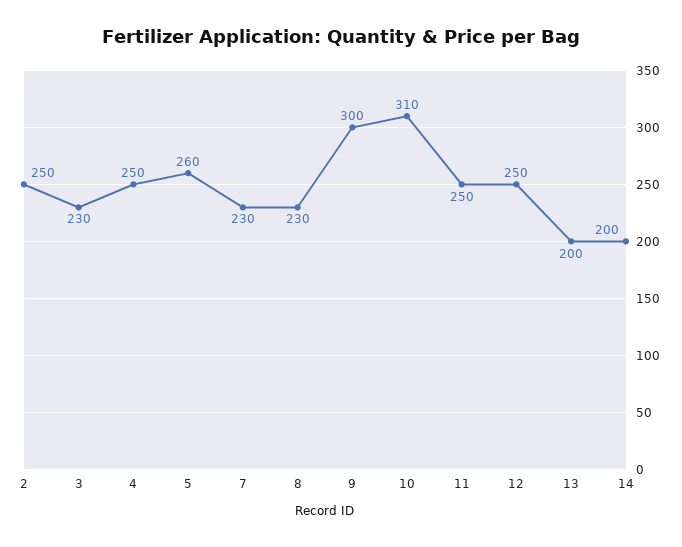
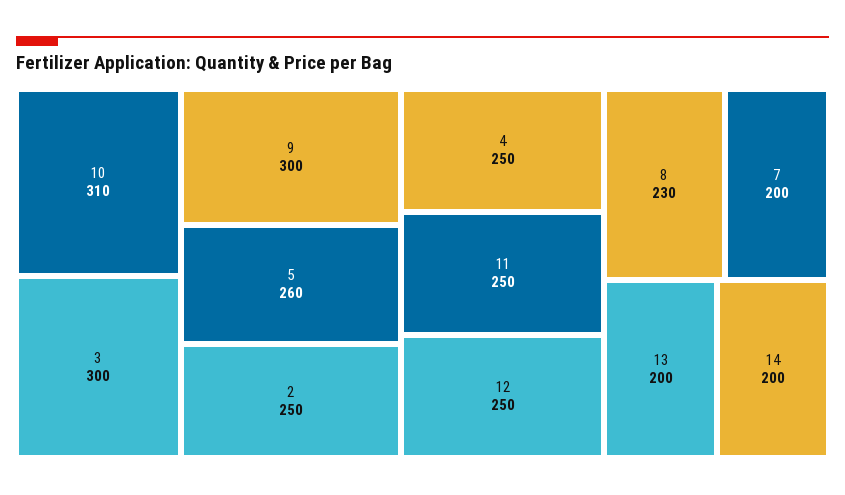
  {
    "2": 250,
-   "3": 230,
+   "3": 300,
    "4": 250,
    "5": 260,
-   "7": 230,
+   "7": 200,
    "8": 230,
    "9": 300,
    "10": 310,
    "11": 250,
    "12": 250,
    "13": 200,
    "14": 200
  }

